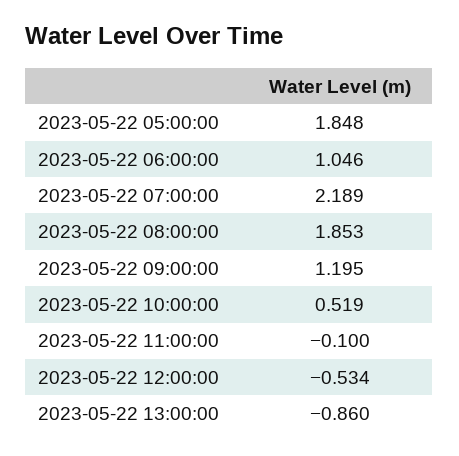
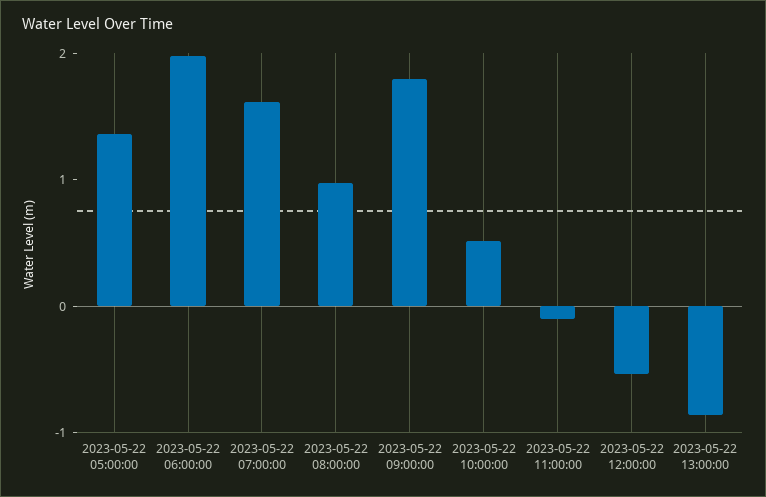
  {
-   "2023-05-22 05:00:00": 1.848,
+   "2023-05-22 05:00:00": 1.4,
-   "2023-05-22 06:00:00": 1.046,
+   "2023-05-22 06:00:00": 2,
-   "2023-05-22 07:00:00": 2.189,
+   "2023-05-22 07:00:00": 1.6,
-   "2023-05-22 08:00:00": 1.853,
+   "2023-05-22 08:00:00": 1,
-   "2023-05-22 09:00:00": 1.195,
+   "2023-05-22 09:00:00": 1.8,
    "2023-05-22 10:00:00": 0.519,
    "2023-05-22 11:00:00": -0.1,
    "2023-05-22 12:00:00": -0.534,
    "2023-05-22 13:00:00": -0.86
  }

